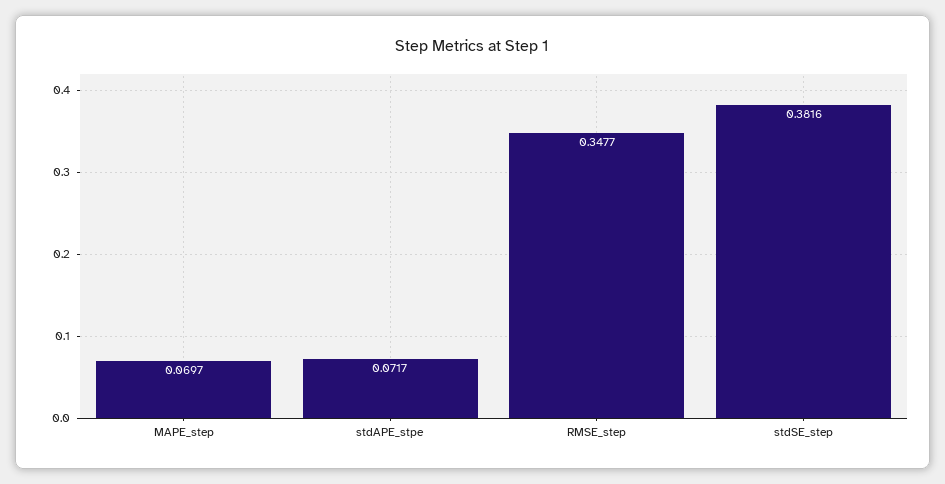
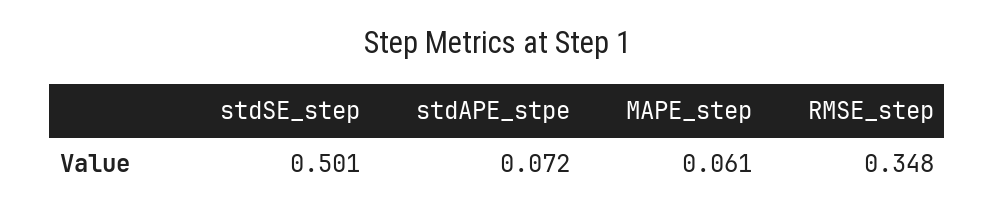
  {
-   "MAPE_step": 0.0697,
+   "MAPE_step": 0.061,
    "stdAPE_stpe": 0.0717,
    "RMSE_step": 0.3477,
-   "stdSE_step": 0.3816
+   "stdSE_step": 0.501
  }

